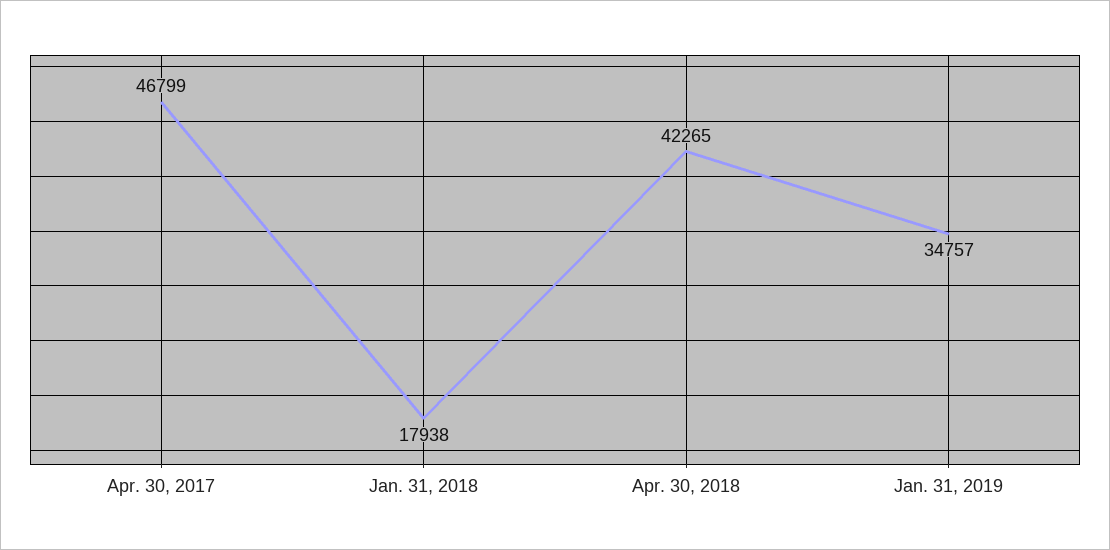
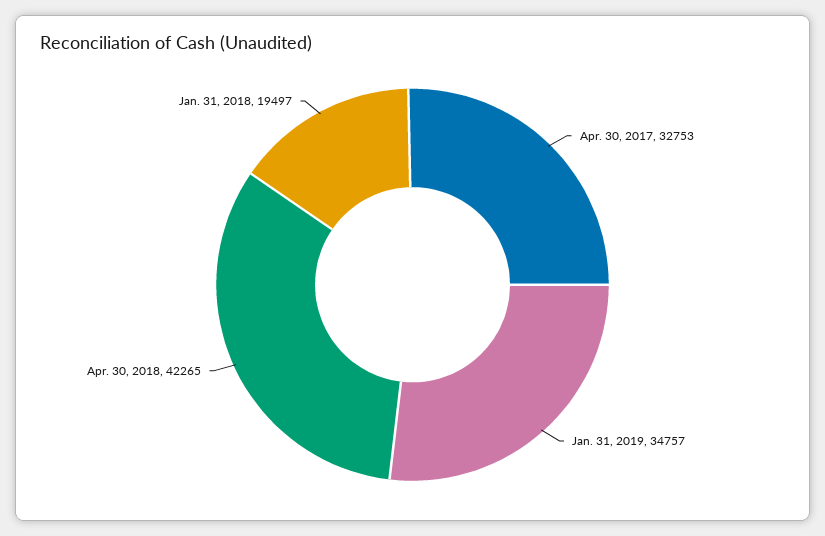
  {
-   "Apr. 30, 2017": 46799,
+   "Apr. 30, 2017": 32753,
-   "Jan. 31, 2018": 17938,
+   "Jan. 31, 2018": 19497,
    "Apr. 30, 2018": 42265,
    "Jan. 31, 2019": 34757
  }

